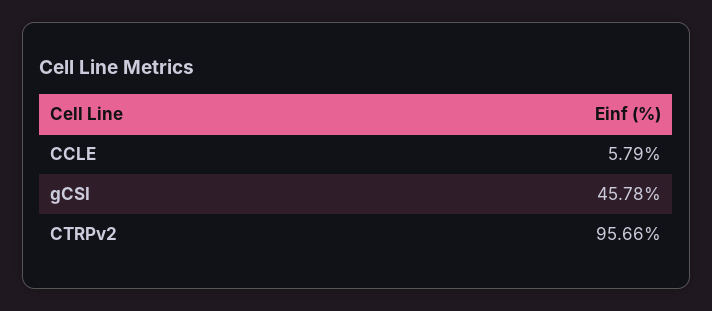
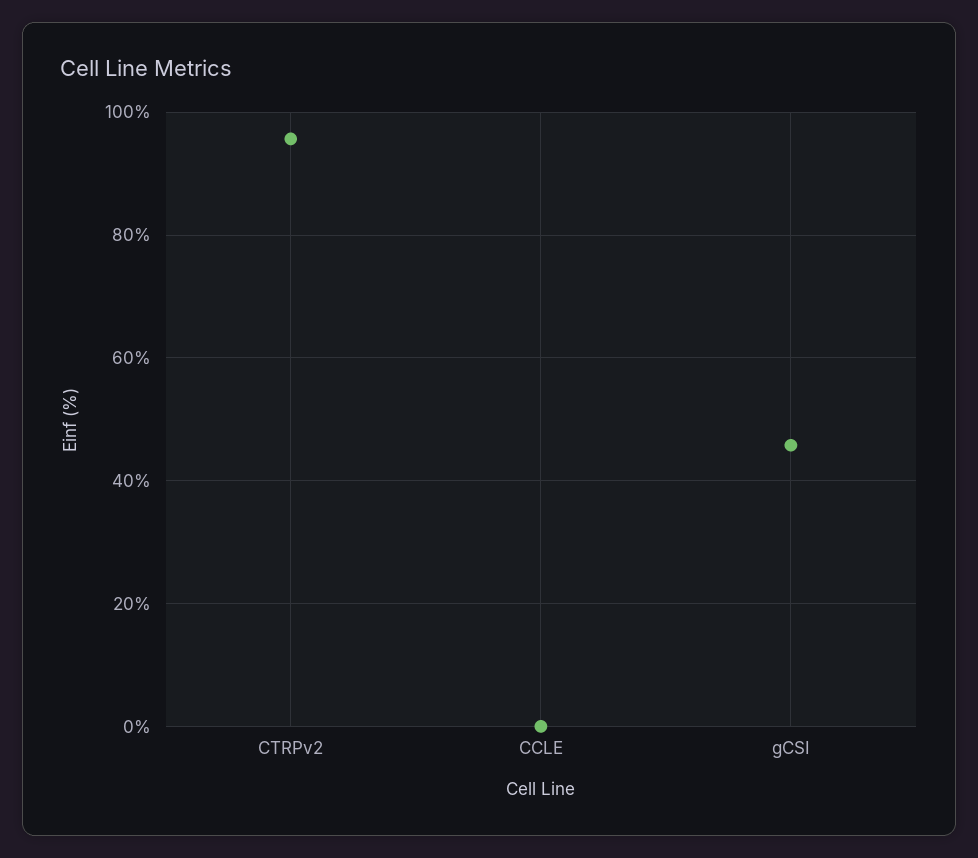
  {
-   "CCLE": 5.79,
+   "CCLE": 0,
    "gCSI": 45.78,
    "CTRPv2": 95.66
  }

